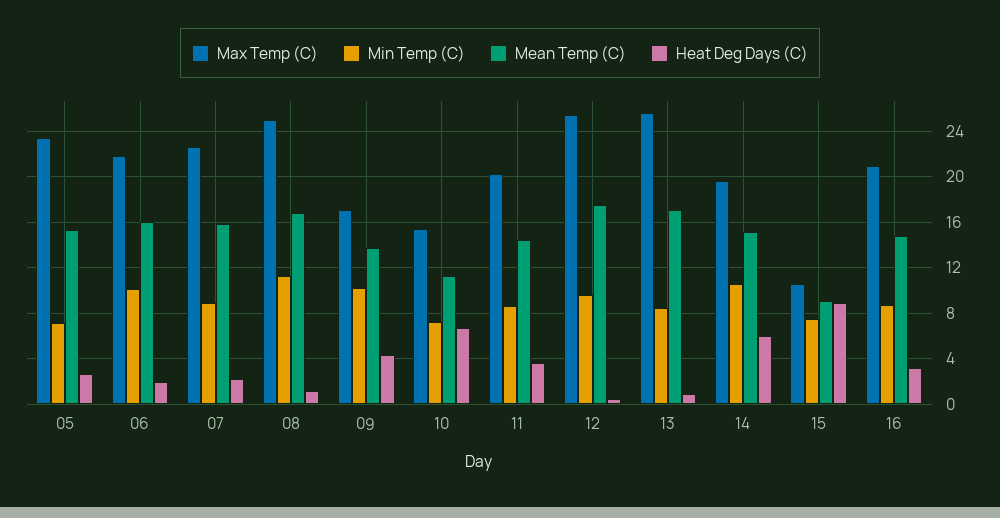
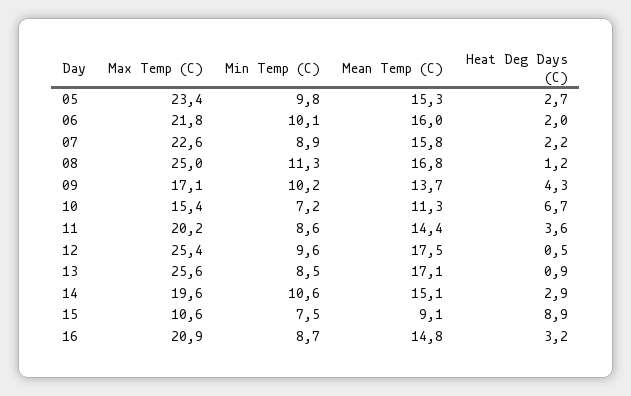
  {
    "Max Temp (C)": {
      "05": 23.4,
      "06": 21.8,
      "07": 22.6,
      "08": 25,
      "09": 17.1,
      "10": 15.4,
      "11": 20.2,
      "12": 25.4,
      "13": 25.6,
      "14": 19.6,
      "15": 10.6,
      "16": 20.9
    },
    "Min Temp (C)": {
-     "05": 7,
+     "05": 9.8,
      "06": 10.1,
      "07": 8.9,
      "08": 11.3,
      "09": 10.2,
      "10": 7.2,
      "11": 8.6,
      "12": 9.6,
      "13": 8.5,
      "14": 10.6,
      "15": 7.5,
      "16": 8.7
    },
    "Mean Temp (C)": {
      "05": 15.3,
      "06": 16,
      "07": 15.8,
      "08": 16.8,
      "09": 13.7,
      "10": 11.3,
      "11": 14.4,
      "12": 17.5,
      "13": 17.1,
      "14": 15.1,
      "15": 9.1,
      "16": 14.8
    },
    "Heat Deg Days (C)": {
      "05": 2.7,
      "06": 2,
      "07": 2.2,
      "08": 1.2,
      "09": 4.3,
      "10": 6.7,
      "11": 3.6,
      "12": 0.5,
      "13": 0.9,
-     "14": 6,
+     "14": 2.9,
      "15": 8.9,
      "16": 3.2
    }
  }

